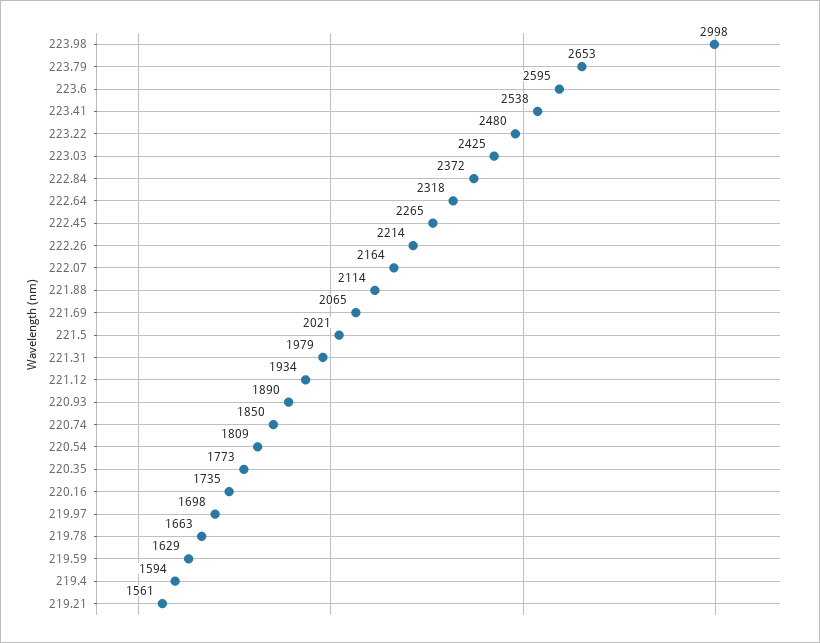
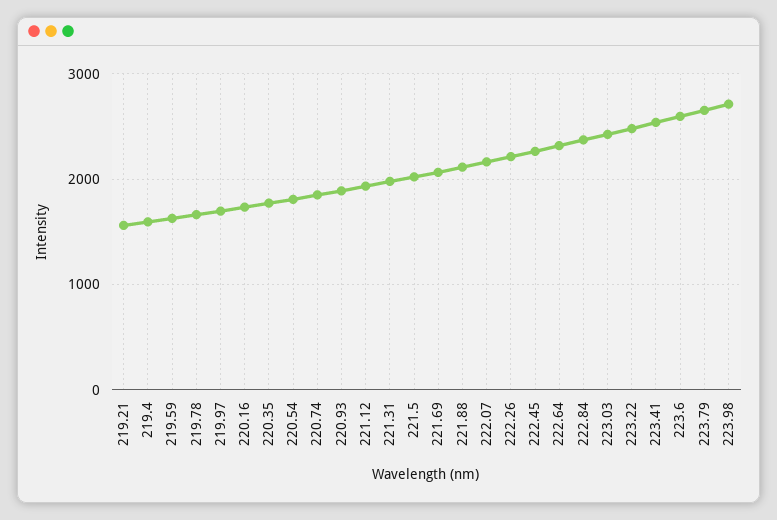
  {
-   "223.98": 2998,
+   "223.98": 2700,
    "223.79": 2653,
    "223.6": 2595,
    "223.41": 2538,
    "223.22": 2480,
    "223.03": 2425,
    "222.84": 2372,
    "222.64": 2318,
    "222.45": 2265,
    "222.26": 2214,
    "222.07": 2164,
    "221.88": 2114,
    "221.69": 2065,
    "221.5": 2021,
    "221.31": 1979,
    "221.12": 1934,
    "220.93": 1890,
    "220.74": 1850,
    "220.54": 1809,
    "220.35": 1773,
    "220.16": 1735,
    "219.97": 1698,
    "219.78": 1663,
    "219.59": 1629,
    "219.4": 1594,
    "219.21": 1561
  }

